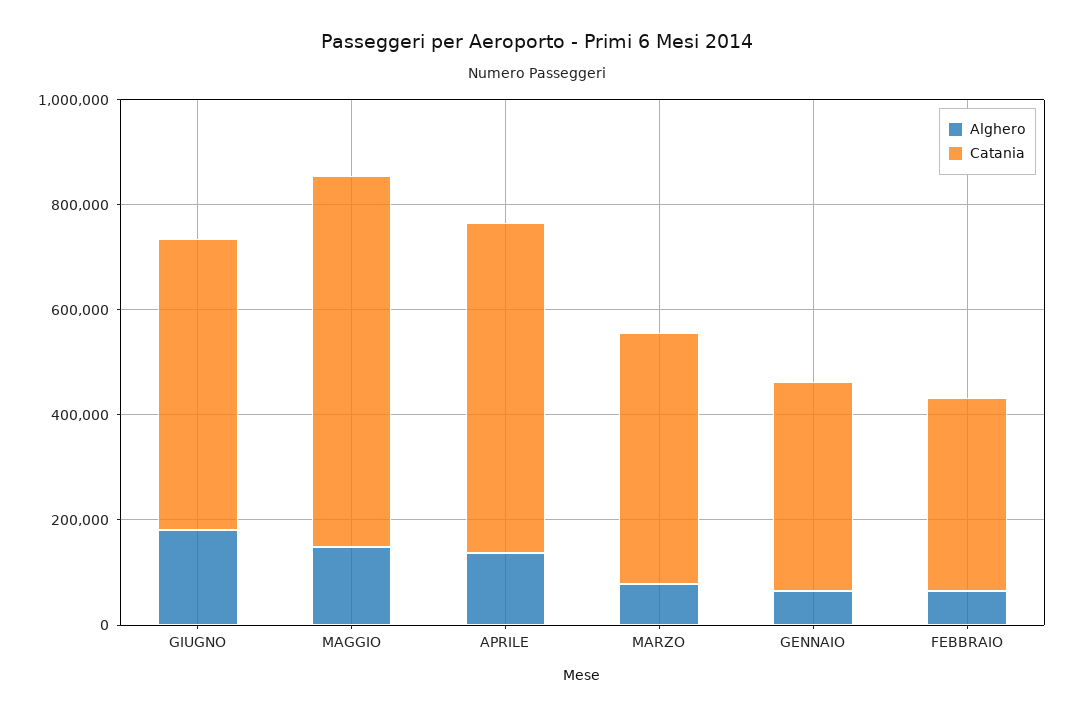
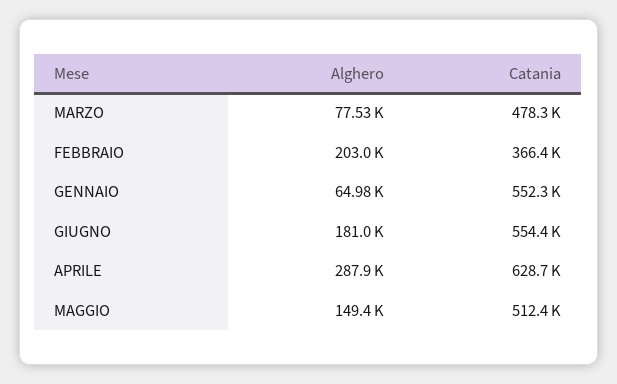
  {
    "Alghero": {
      "GIUGNO": 181000,
      "MAGGIO": 149400,
-     "APRILE": 150000,
+     "APRILE": 287900,
      "MARZO": 77530,
      "GENNAIO": 64980,
-     "FEBBRAIO": 50000
+     "FEBBRAIO": 203000
    },
    "Catania": {
      "GIUGNO": 554400,
-     "MAGGIO": 700000,
+     "MAGGIO": 512400,
      "APRILE": 628700,
      "MARZO": 478300,
-     "GENNAIO": 400000,
+     "GENNAIO": 552300,
      "FEBBRAIO": 366400
    }
  }

